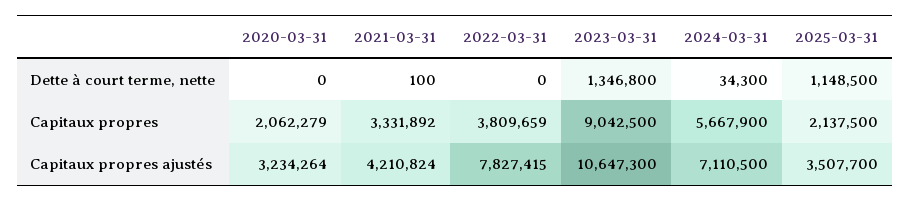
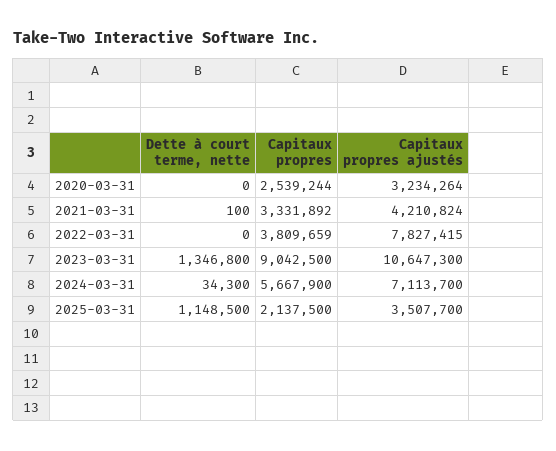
  {
    "2020-03-31": {
      "Dette à court terme, nette": 0,
-     "Capitaux propres": 2062279,
+     "Capitaux propres": 2539244,
      "Capitaux propres ajustés": 3234264
    },
    "2021-03-31": {
      "Dette à court terme, nette": 100,
      "Capitaux propres": 3331892,
      "Capitaux propres ajustés": 4210824
    },
    "2022-03-31": {
      "Dette à court terme, nette": 0,
      "Capitaux propres": 3809659,
      "Capitaux propres ajustés": 7827415
    },
    "2023-03-31": {
      "Dette à court terme, nette": 1346800,
      "Capitaux propres": 9042500,
      "Capitaux propres ajustés": 10647300
    },
    "2024-03-31": {
      "Dette à court terme, nette": 34300,
      "Capitaux propres": 5667900,
-     "Capitaux propres ajustés": 7110500
+     "Capitaux propres ajustés": 7113700
    },
    "2025-03-31": {
      "Dette à court terme, nette": 1148500,
      "Capitaux propres": 2137500,
      "Capitaux propres ajustés": 3507700
    }
  }

